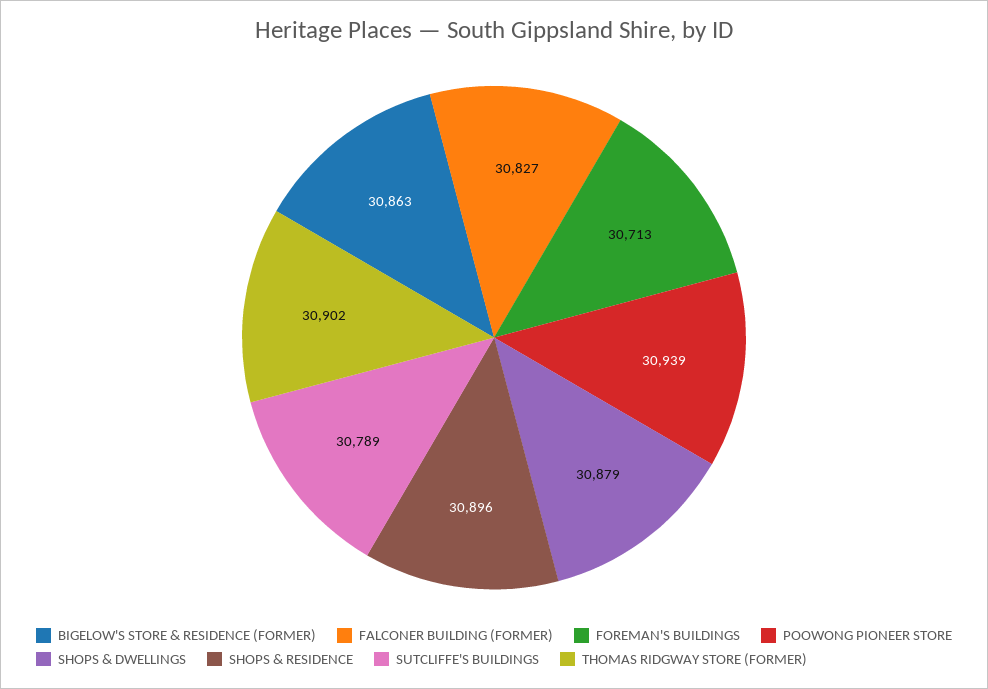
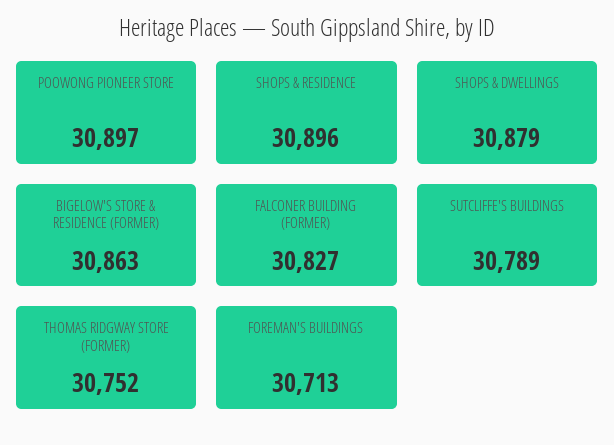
  {
    "BIGELOW'S STORE & RESIDENCE (FORMER)": 30863,
    "FALCONER BUILDING (FORMER)": 30827,
    "FOREMAN'S BUILDINGS": 30713,
-   "POOWONG PIONEER STORE": 30939,
+   "POOWONG PIONEER STORE": 30897,
    "SHOPS & DWELLINGS": 30879,
    "SHOPS & RESIDENCE": 30896,
    "SUTCLIFFE'S BUILDINGS": 30789,
-   "THOMAS RIDGWAY STORE (FORMER)": 30902
+   "THOMAS RIDGWAY STORE (FORMER)": 30752
  }

